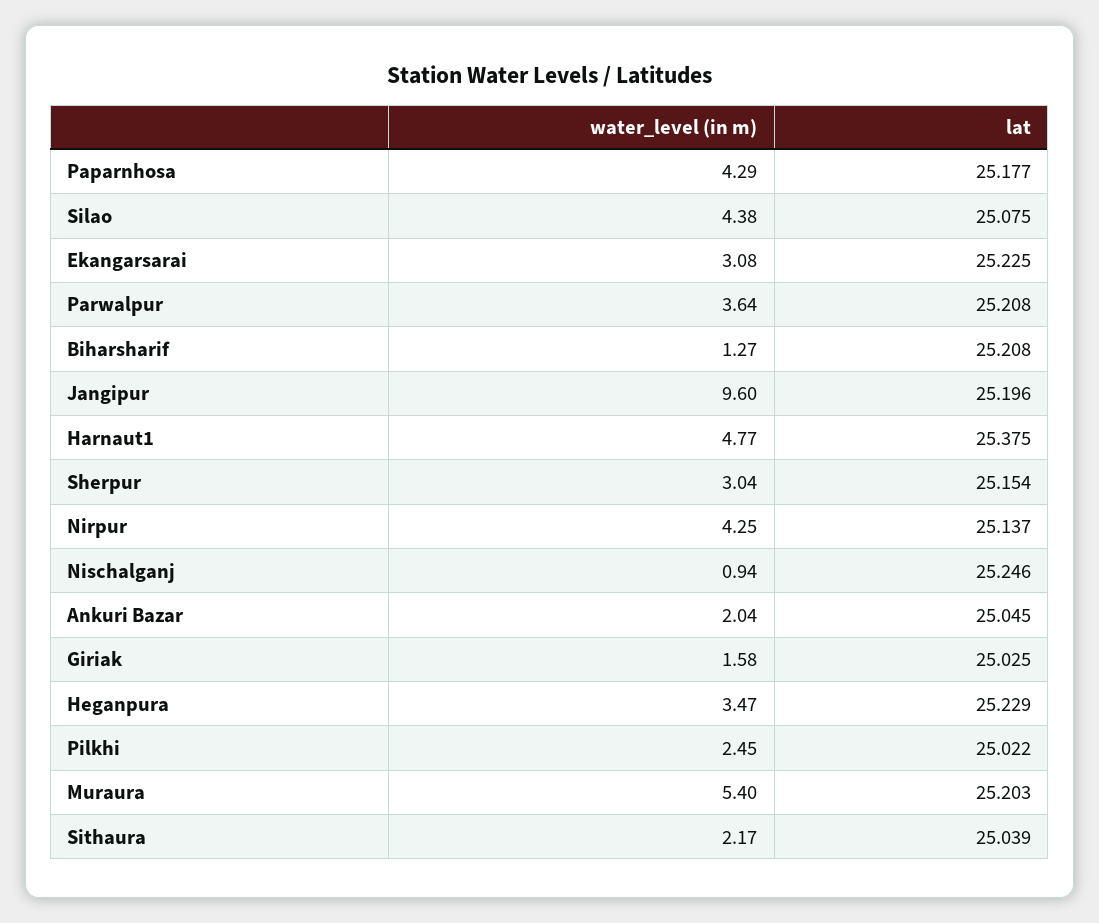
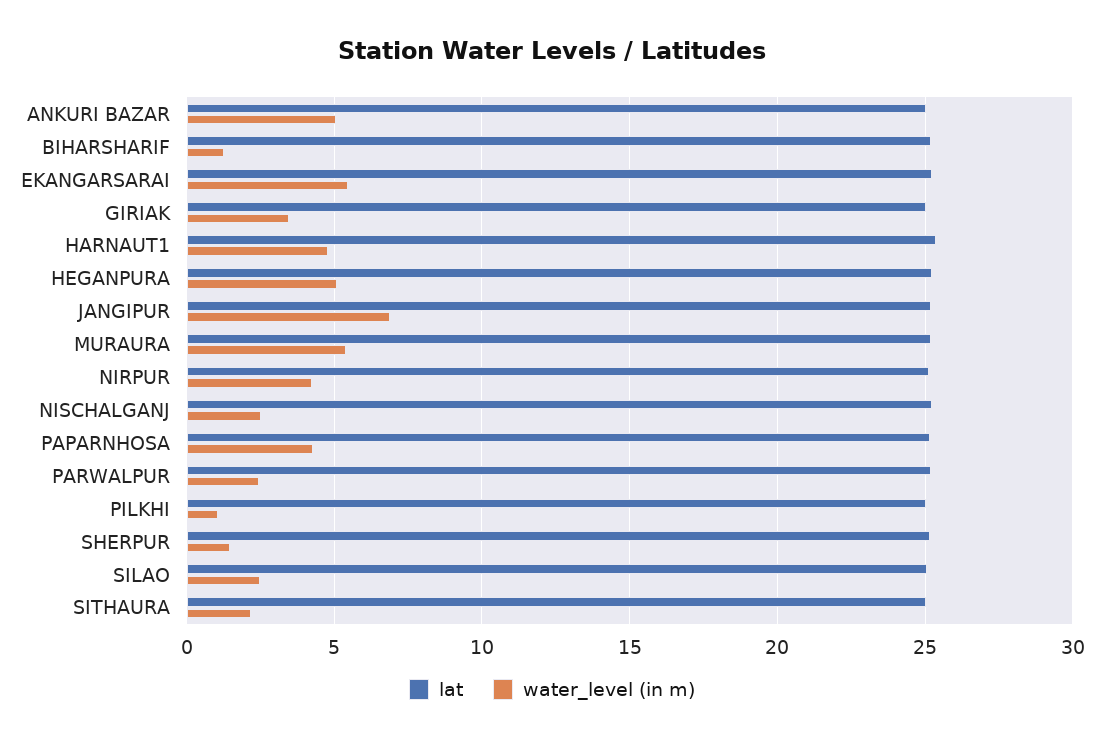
  {
    "water_level (in m)": {
      "Paparnhosa": 4.29,
-     "Silao": 4.38,
+     "Silao": 2.5,
-     "Ekangarsarai": 3.08,
+     "Ekangarsarai": 5.5,
-     "Parwalpur": 3.64,
+     "Parwalpur": 2.5,
      "Biharsharif": 1.27,
-     "Jangipur": 9.6,
+     "Jangipur": 7,
      "Harnaut1": 4.77,
-     "Sherpur": 3.04,
+     "Sherpur": 1.5,
      "Nirpur": 4.25,
-     "Nischalganj": 0.94,
+     "Nischalganj": 2.5,
-     "Ankuri Bazar": 2.04,
+     "Ankuri Bazar": 5,
-     "Giriak": 1.58,
+     "Giriak": 3.5,
-     "Heganpura": 3.47,
+     "Heganpura": 5,
-     "Pilkhi": 2.45,
+     "Pilkhi": 1,
      "Muraura": 5.4,
      "Sithaura": 2.17
    },
    "lat": {
      "Paparnhosa": 25.177,
      "Silao": 25.075,
      "Ekangarsarai": 25.225,
      "Parwalpur": 25.208,
      "Biharsharif": 25.208,
      "Jangipur": 25.196,
      "Harnaut1": 25.375,
      "Sherpur": 25.154,
      "Nirpur": 25.137,
      "Nischalganj": 25.246,
      "Ankuri Bazar": 25.045,
      "Giriak": 25.025,
      "Heganpura": 25.229,
      "Pilkhi": 25.022,
      "Muraura": 25.203,
      "Sithaura": 25.039
    }
  }

